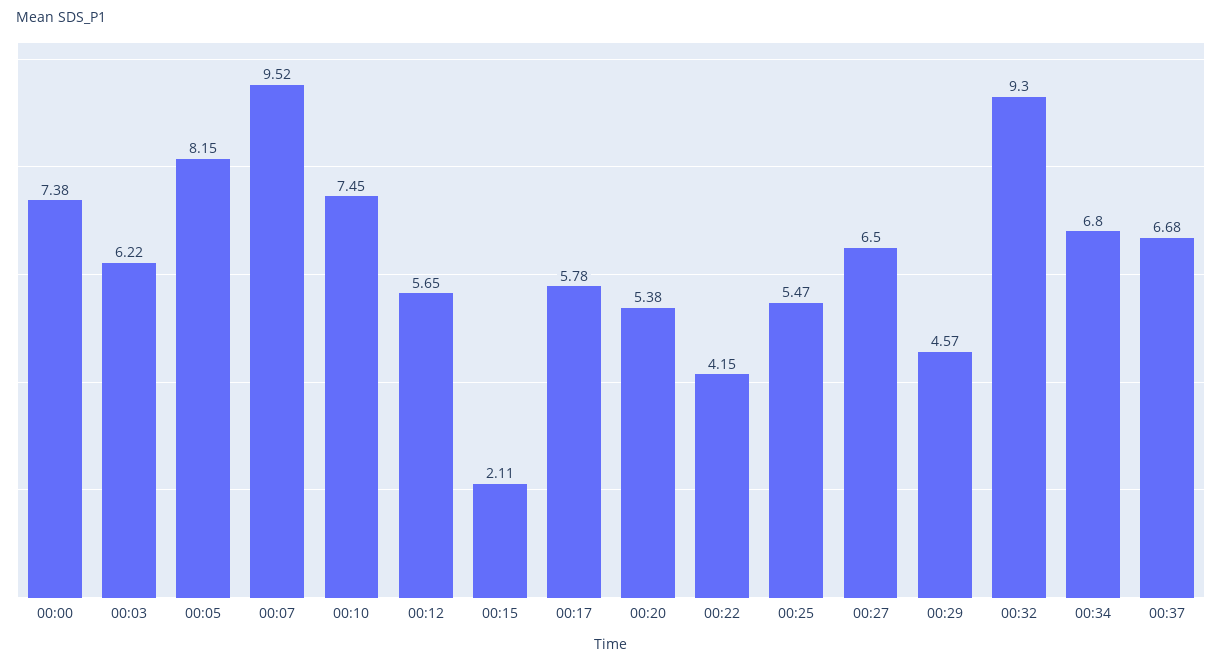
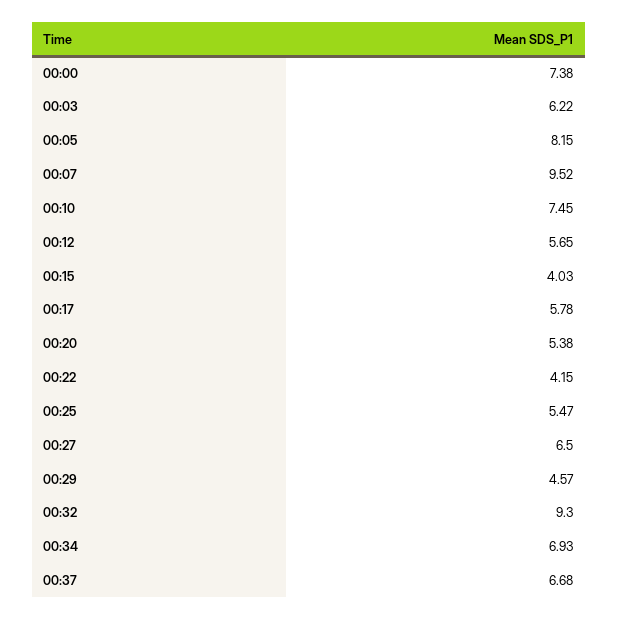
  {
    "00:00": 7.38,
    "00:03": 6.22,
    "00:05": 8.15,
    "00:07": 9.52,
    "00:10": 7.45,
    "00:12": 5.65,
-   "00:15": 2.11,
+   "00:15": 4.03,
    "00:17": 5.78,
    "00:20": 5.38,
    "00:22": 4.15,
    "00:25": 5.47,
    "00:27": 6.5,
    "00:29": 4.57,
    "00:32": 9.3,
-   "00:34": 6.8,
+   "00:34": 6.93,
    "00:37": 6.68
  }

